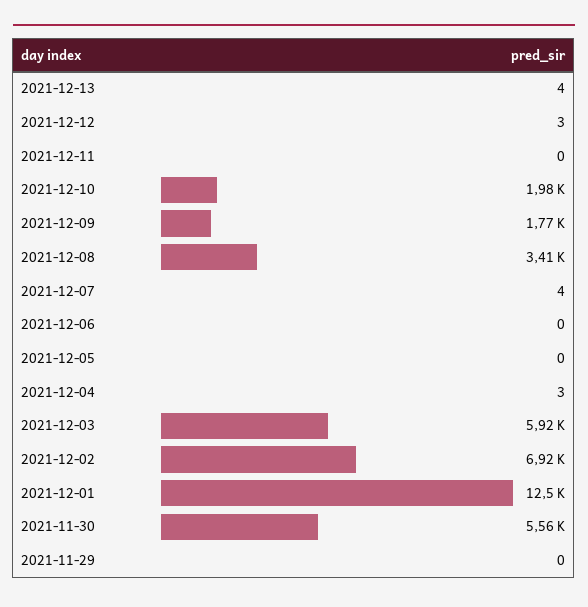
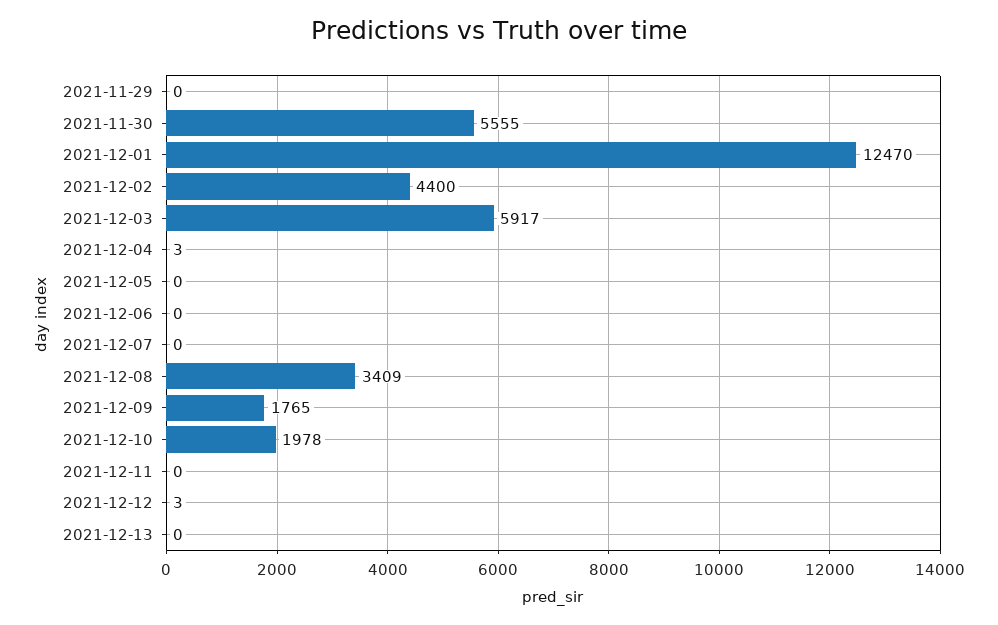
  {
-   "2021-12-13": 4,
+   "2021-12-13": 0,
    "2021-12-12": 3,
    "2021-12-11": 0,
    "2021-12-10": 1978,
    "2021-12-09": 1765,
    "2021-12-08": 3409,
-   "2021-12-07": 4,
+   "2021-12-07": 0,
    "2021-12-06": 0,
    "2021-12-05": 0,
    "2021-12-04": 3,
    "2021-12-03": 5917,
-   "2021-12-02": 6920,
+   "2021-12-02": 4400,
    "2021-12-01": 12470,
    "2021-11-30": 5555,
    "2021-11-29": 0
  }

